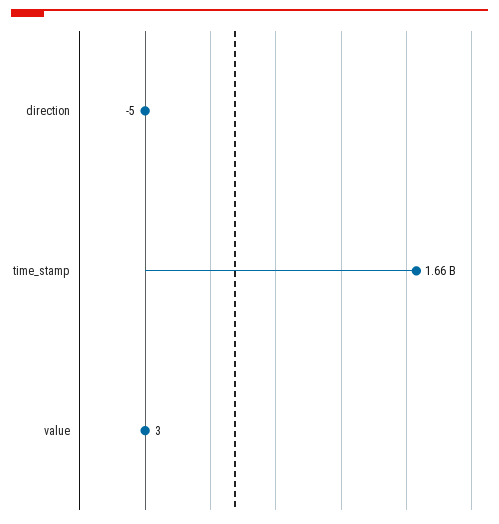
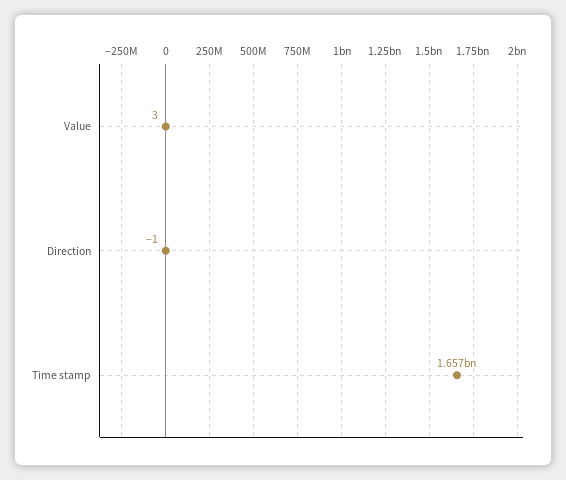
  {
-   "direction": -5,
+   "direction": -1,
    "time_stamp": 1657000000,
    "value": 3
  }

